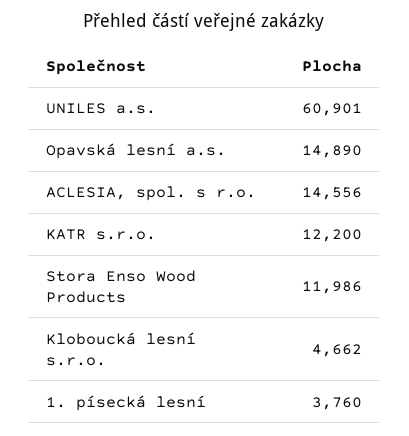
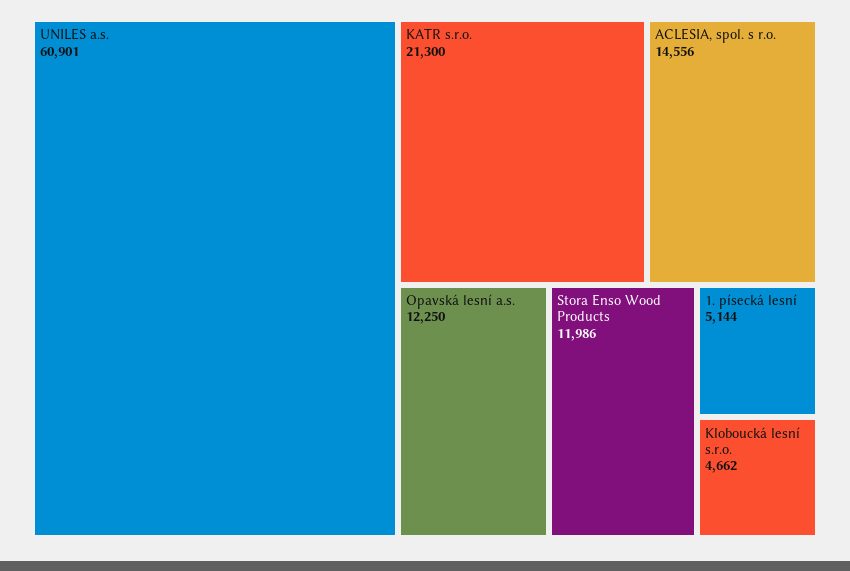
  {
    "UNILES a.s.": 60901,
-   "Opavská lesní a.s.": 14890,
+   "Opavská lesní a.s.": 12250,
    "ACLESIA, spol. s r.o.": 14556,
-   "KATR s.r.o.": 12200,
+   "KATR s.r.o.": 21300,
    "Stora Enso Wood Products": 11986,
    "Kloboucká lesní s.r.o.": 4662,
-   "1. písecká lesní": 3760
+   "1. písecká lesní": 5144
  }

